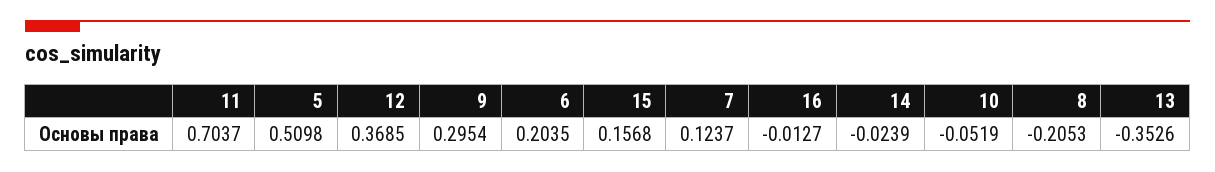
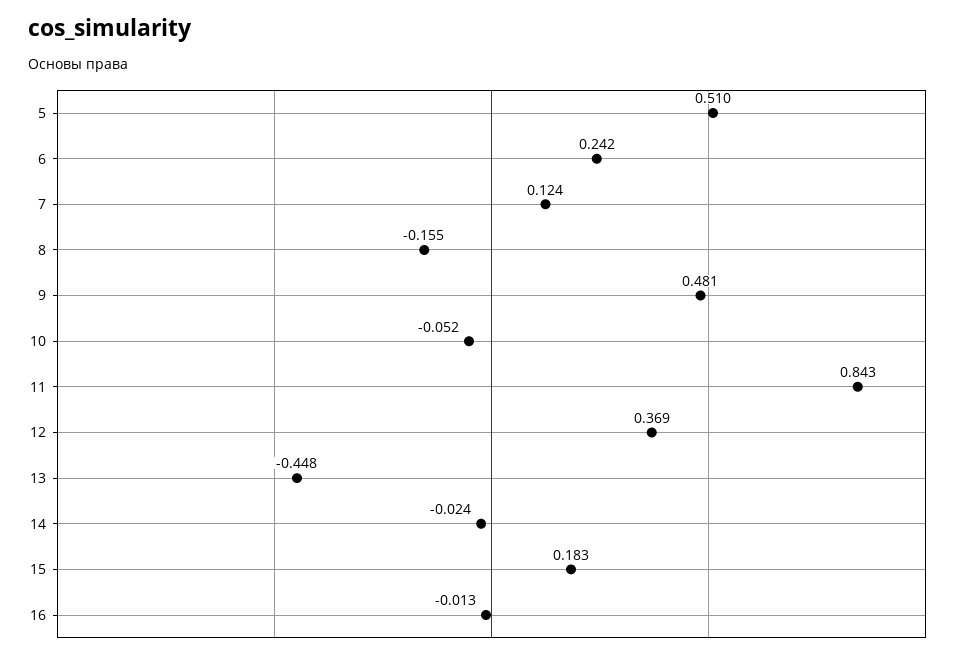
  {
-   "11": 0.7037,
+   "11": 0.843,
    "5": 0.5098,
    "12": 0.3685,
-   "9": 0.2954,
+   "9": 0.481,
-   "6": 0.2035,
+   "6": 0.242,
-   "15": 0.1568,
+   "15": 0.183,
    "7": 0.1237,
    "16": -0.0127,
    "14": -0.0239,
    "10": -0.0519,
-   "8": -0.2053,
+   "8": -0.155,
-   "13": -0.3526
+   "13": -0.448
  }

